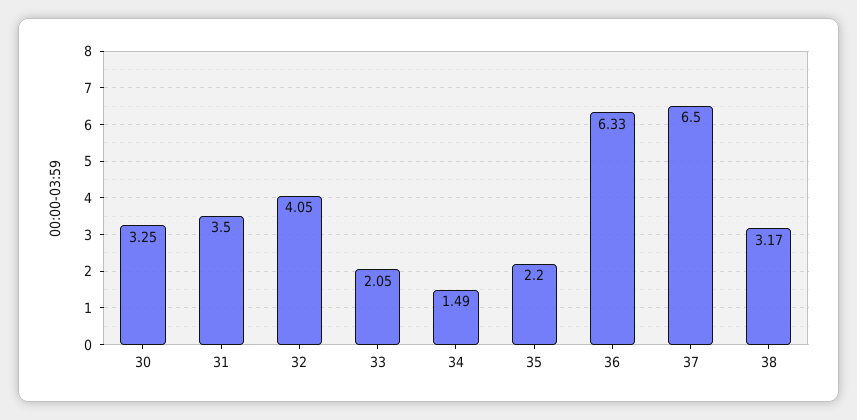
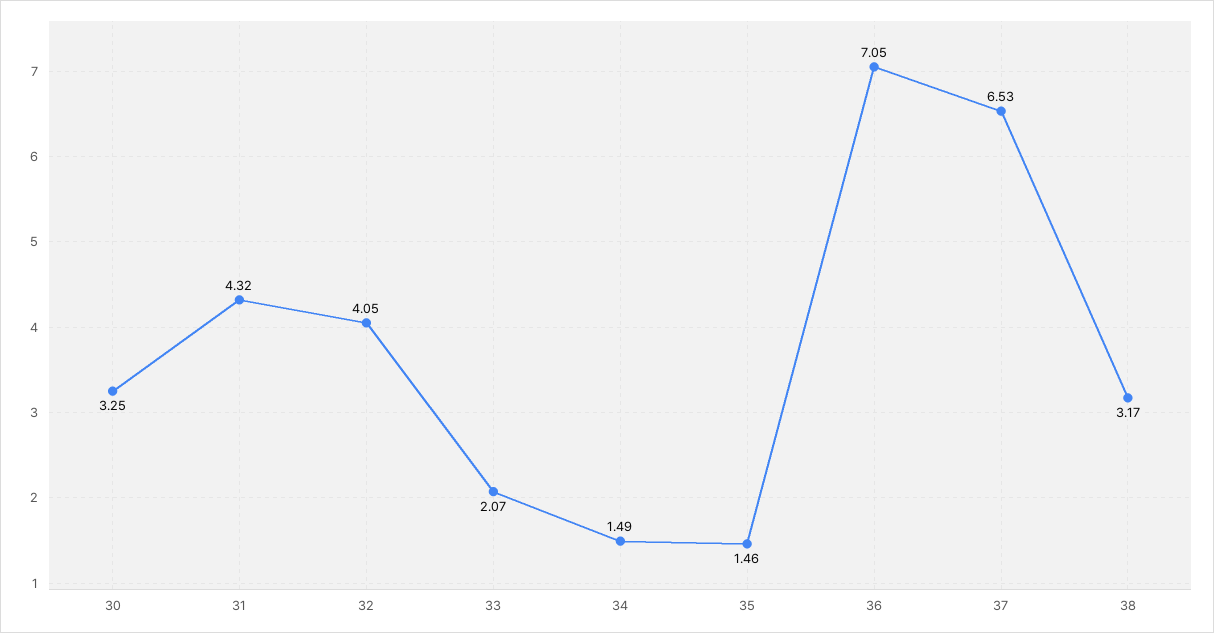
  {
    "30": 3.25,
-   "31": 3.5,
+   "31": 4.32,
    "32": 4.05,
-   "33": 2.05,
+   "33": 2.07,
    "34": 1.49,
-   "35": 2.2,
+   "35": 1.46,
-   "36": 6.33,
+   "36": 7.05,
-   "37": 6.5,
+   "37": 6.53,
    "38": 3.17
  }

